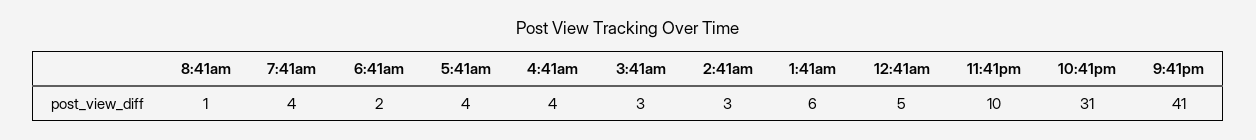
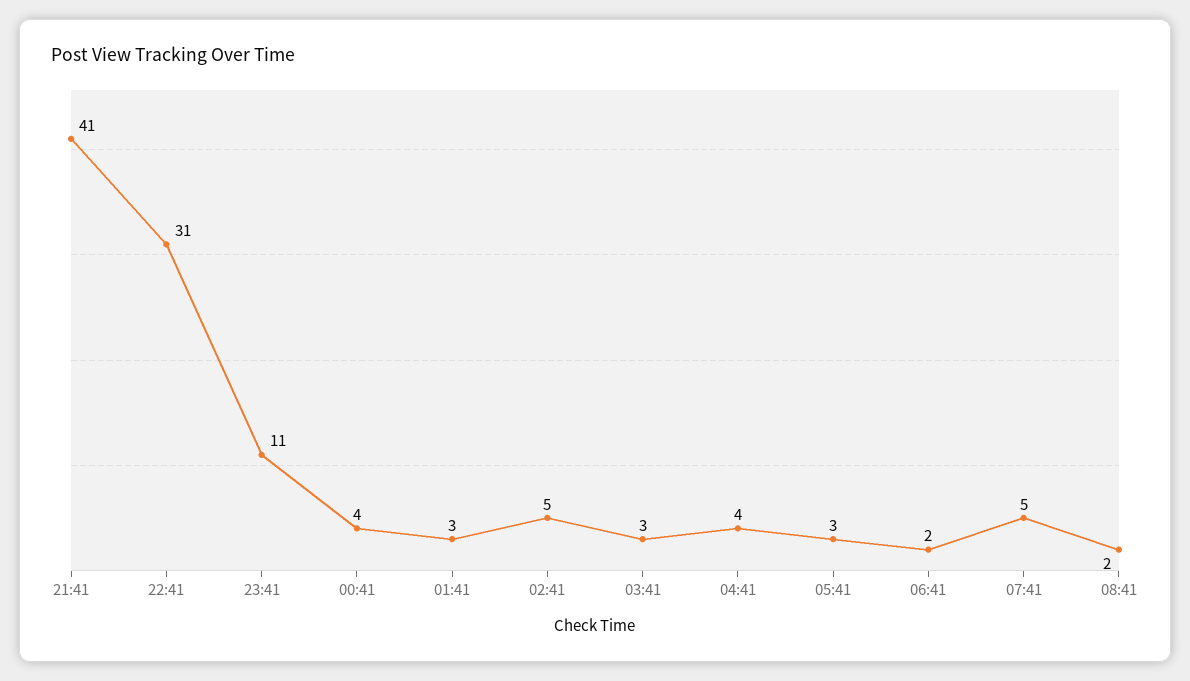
  {
-   "8:41am": 1,
+   "8:41am": 2,
-   "7:41am": 4,
+   "7:41am": 5,
    "6:41am": 2,
-   "5:41am": 4,
+   "5:41am": 3,
    "4:41am": 4,
    "3:41am": 3,
-   "2:41am": 3,
+   "2:41am": 5,
-   "1:41am": 6,
+   "1:41am": 3,
-   "12:41am": 5,
+   "12:41am": 4,
-   "11:41pm": 10,
+   "11:41pm": 11,
    "10:41pm": 31,
    "9:41pm": 41
  }

